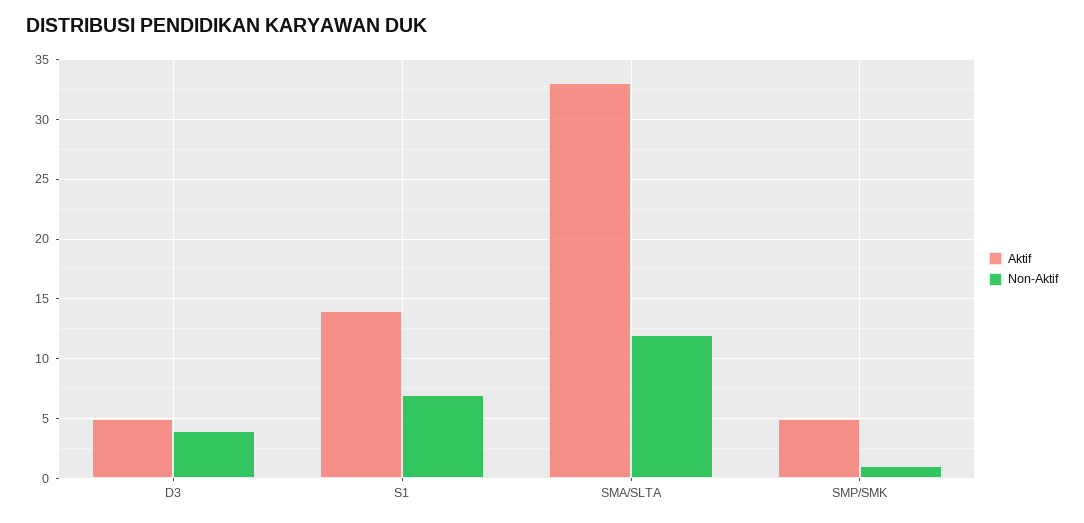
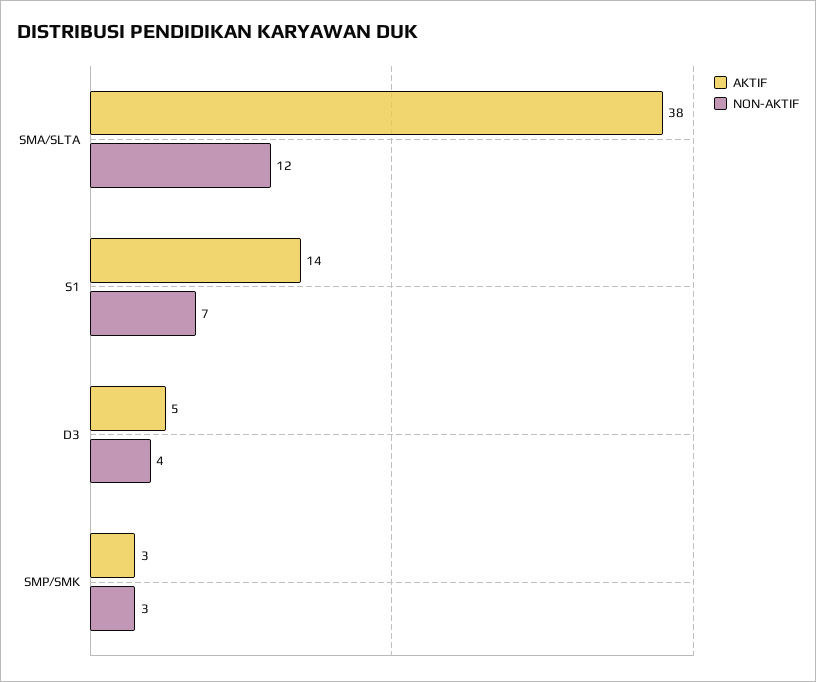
  {
    "Aktif": {
      "D3": 5,
      "S1": 14,
-     "SMA/SLTA": 33,
+     "SMA/SLTA": 38,
-     "SMP/SMK": 5
+     "SMP/SMK": 3
    },
    "Non-Aktif": {
      "D3": 4,
      "S1": 7,
      "SMA/SLTA": 12,
-     "SMP/SMK": 1
+     "SMP/SMK": 3
    }
  }

